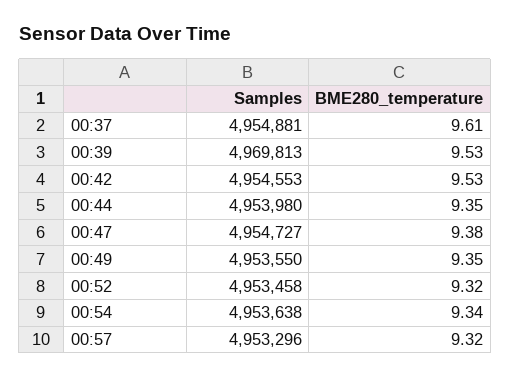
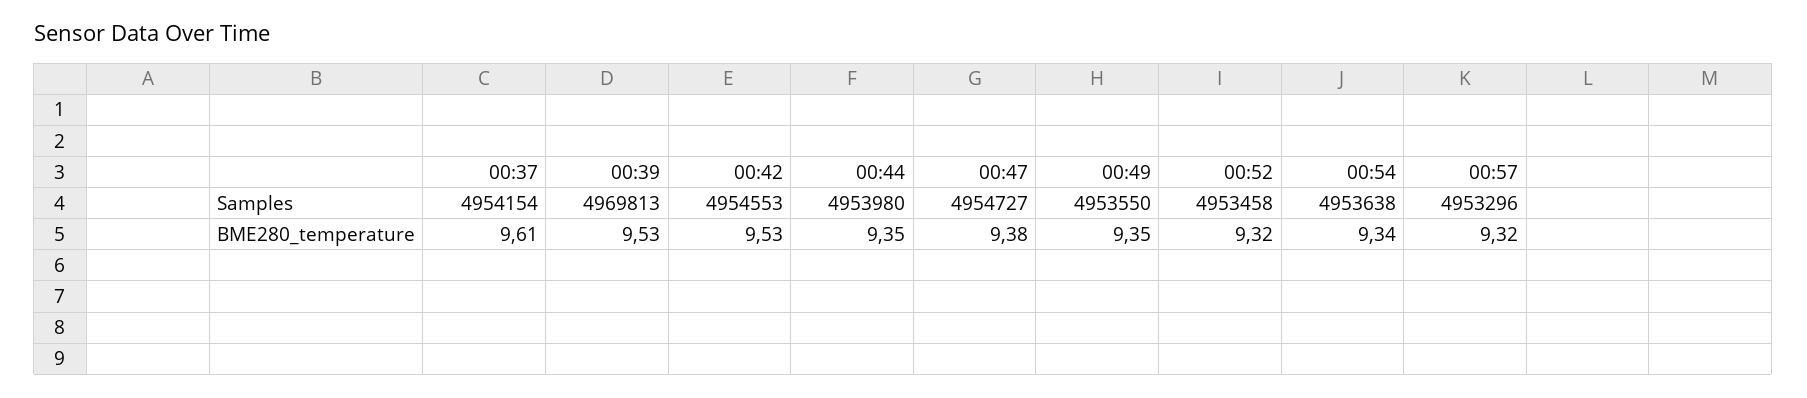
  {
    "Samples": {
-     "00:37": 4954881,
+     "00:37": 4954154,
      "00:39": 4969813,
      "00:42": 4954553,
      "00:44": 4953980,
      "00:47": 4954727,
      "00:49": 4953550,
      "00:52": 4953458,
      "00:54": 4953638,
      "00:57": 4953296
    },
    "BME280_temperature": {
      "00:37": 9.61,
      "00:39": 9.53,
      "00:42": 9.53,
      "00:44": 9.35,
      "00:47": 9.38,
      "00:49": 9.35,
      "00:52": 9.32,
      "00:54": 9.34,
      "00:57": 9.32
    }
  }

